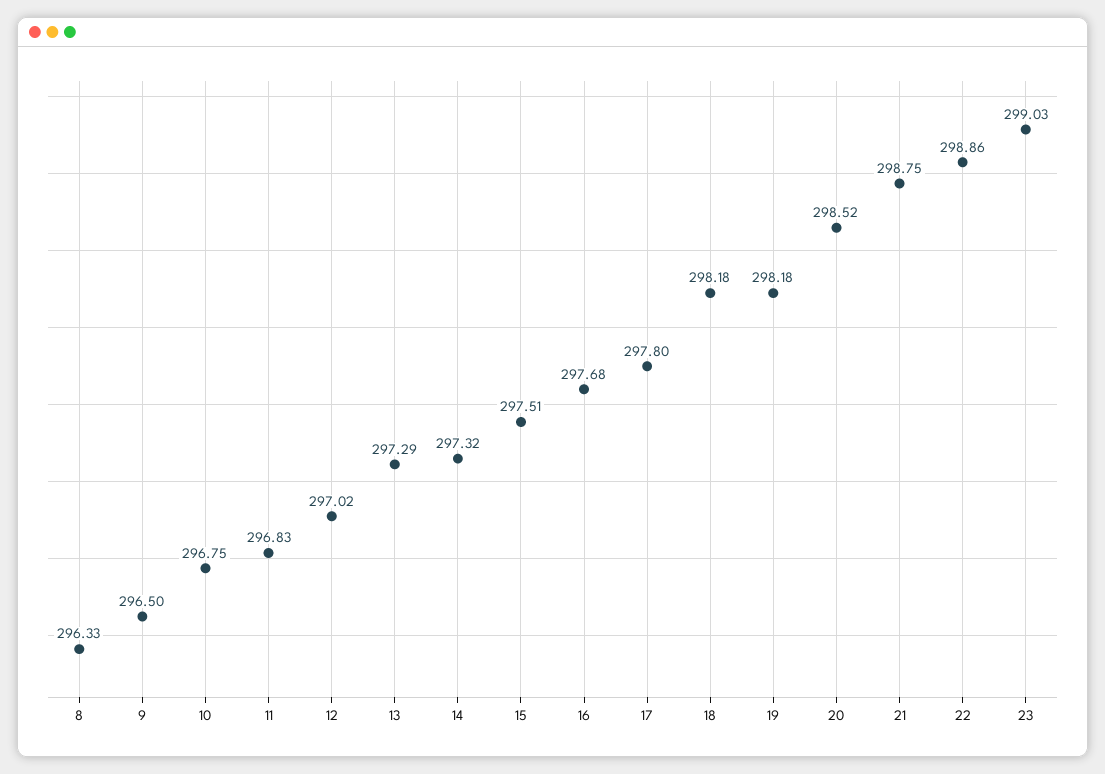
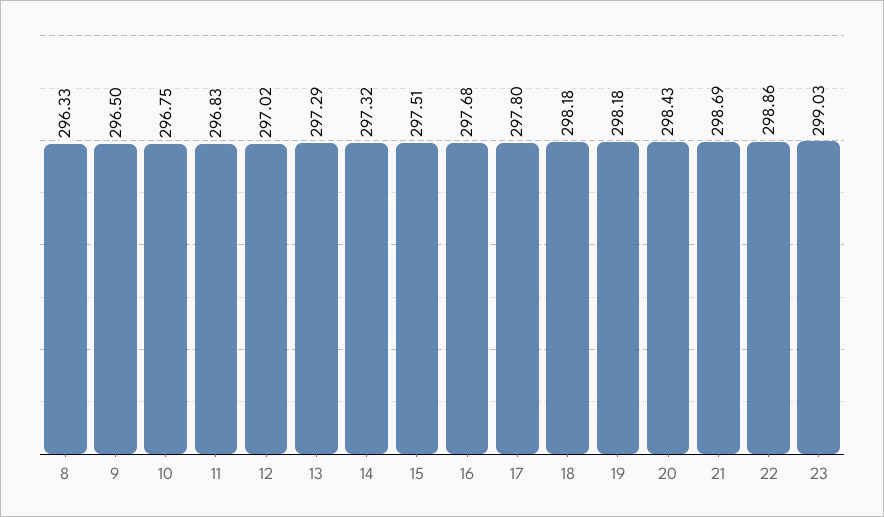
  {
    "8": 296.33,
    "9": 296.5,
    "10": 296.75,
    "11": 296.83,
    "12": 297.02,
    "13": 297.29,
    "14": 297.32,
    "15": 297.51,
    "16": 297.68,
    "17": 297.8,
    "18": 298.18,
    "19": 298.18,
-   "20": 298.52,
+   "20": 298.43,
-   "21": 298.75,
+   "21": 298.69,
    "22": 298.86,
    "23": 299.03
  }

